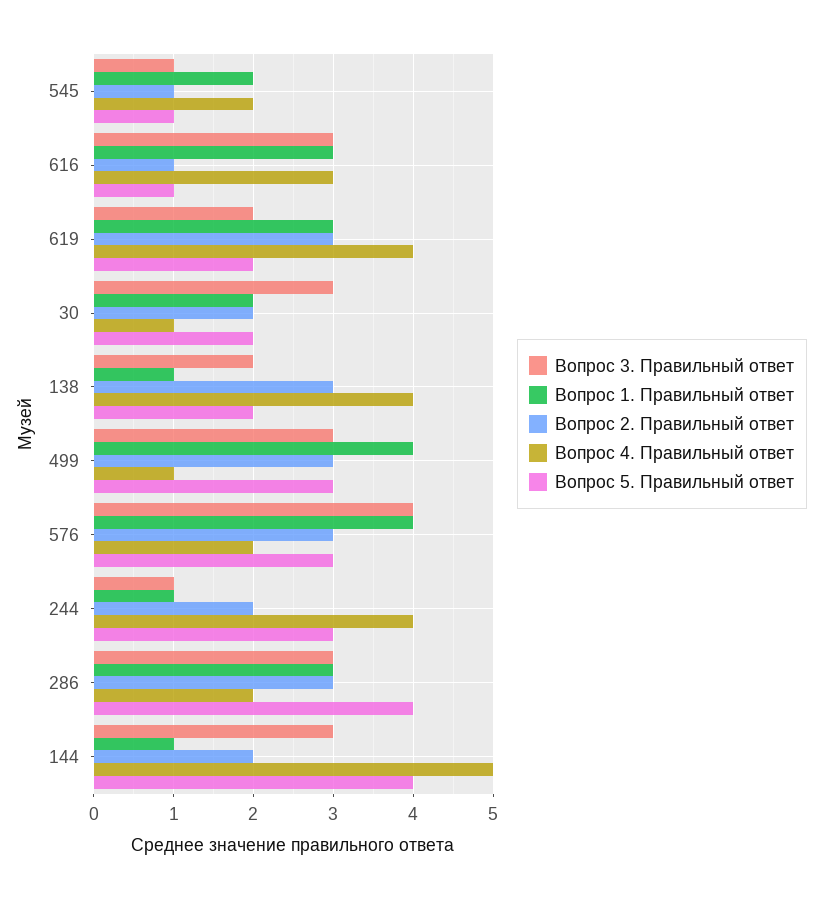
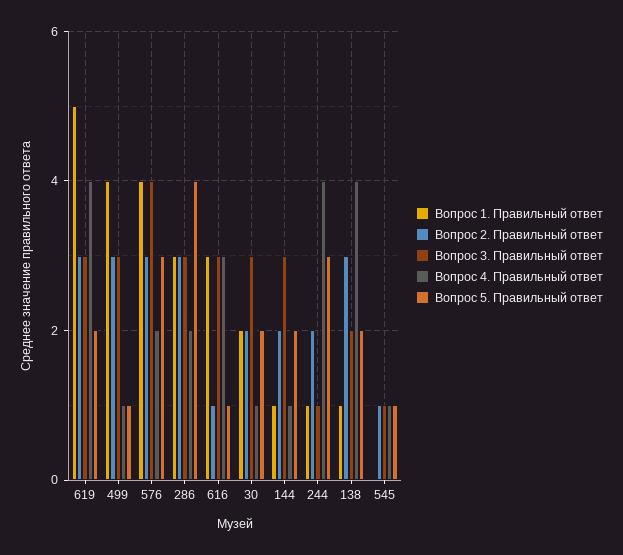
  {
    "Вопрос 3. Правильный ответ": {
      "545": 1,
      "616": 3,
-     "619": 2,
+     "619": 3,
      "30": 3,
      "138": 2,
      "499": 3,
      "576": 4,
      "244": 1,
      "286": 3,
      "144": 3
    },
    "Вопрос 1. Правильный ответ": {
-     "545": 2,
+     "545": 0,
      "616": 3,
-     "619": 3,
+     "619": 5,
      "30": 2,
      "138": 1,
      "499": 4,
      "576": 4,
      "244": 1,
      "286": 3,
      "144": 1
    },
    "Вопрос 2. Правильный ответ": {
      "545": 1,
      "616": 1,
      "619": 3,
      "30": 2,
      "138": 3,
      "499": 3,
      "576": 3,
      "244": 2,
      "286": 3,
      "144": 2
    },
    "Вопрос 4. Правильный ответ": {
-     "545": 2,
+     "545": 1,
      "616": 3,
      "619": 4,
      "30": 1,
      "138": 4,
      "499": 1,
      "576": 2,
      "244": 4,
      "286": 2,
-     "144": 5
+     "144": 1
    },
    "Вопрос 5. Правильный ответ": {
      "545": 1,
      "616": 1,
      "619": 2,
      "30": 2,
      "138": 2,
-     "499": 3,
+     "499": 1,
      "576": 3,
      "244": 3,
      "286": 4,
-     "144": 4
+     "144": 2
    }
  }

